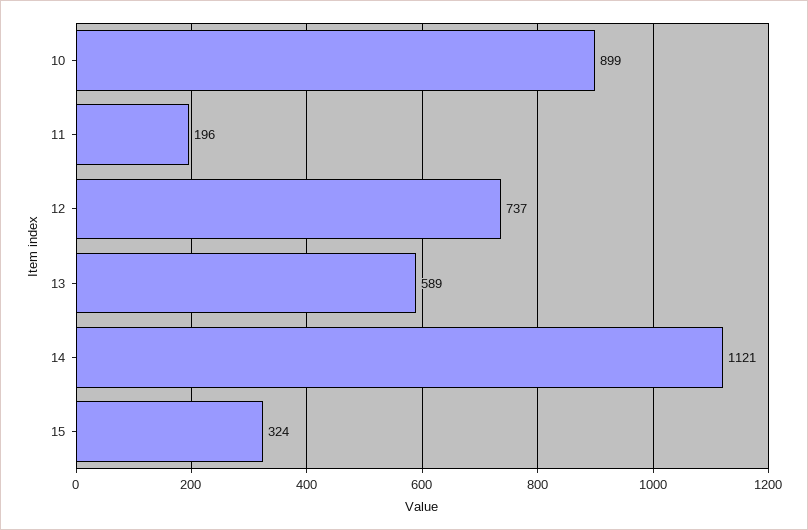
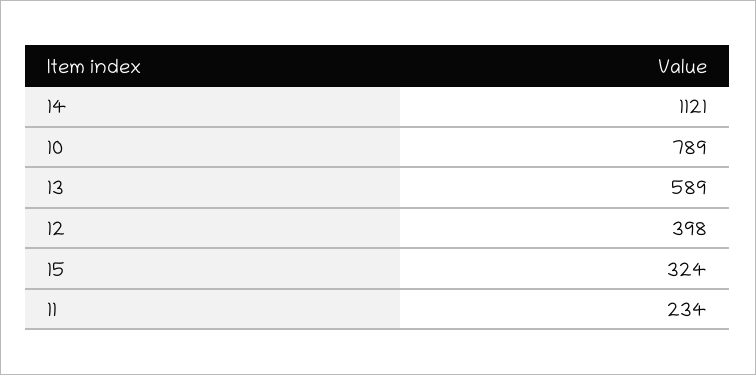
  {
-   "10": 899,
+   "10": 789,
-   "11": 196,
+   "11": 234,
-   "12": 737,
+   "12": 398,
    "13": 589,
    "14": 1121,
    "15": 324
  }

